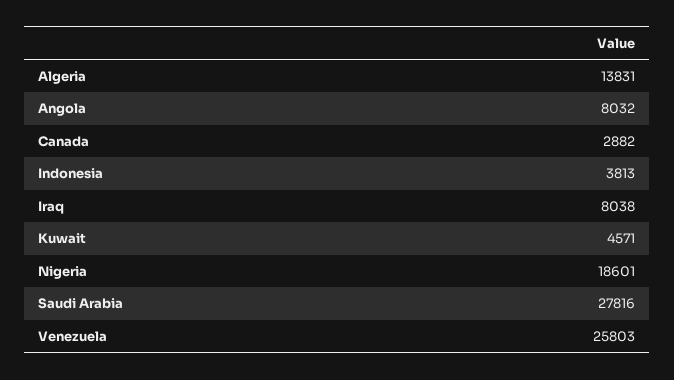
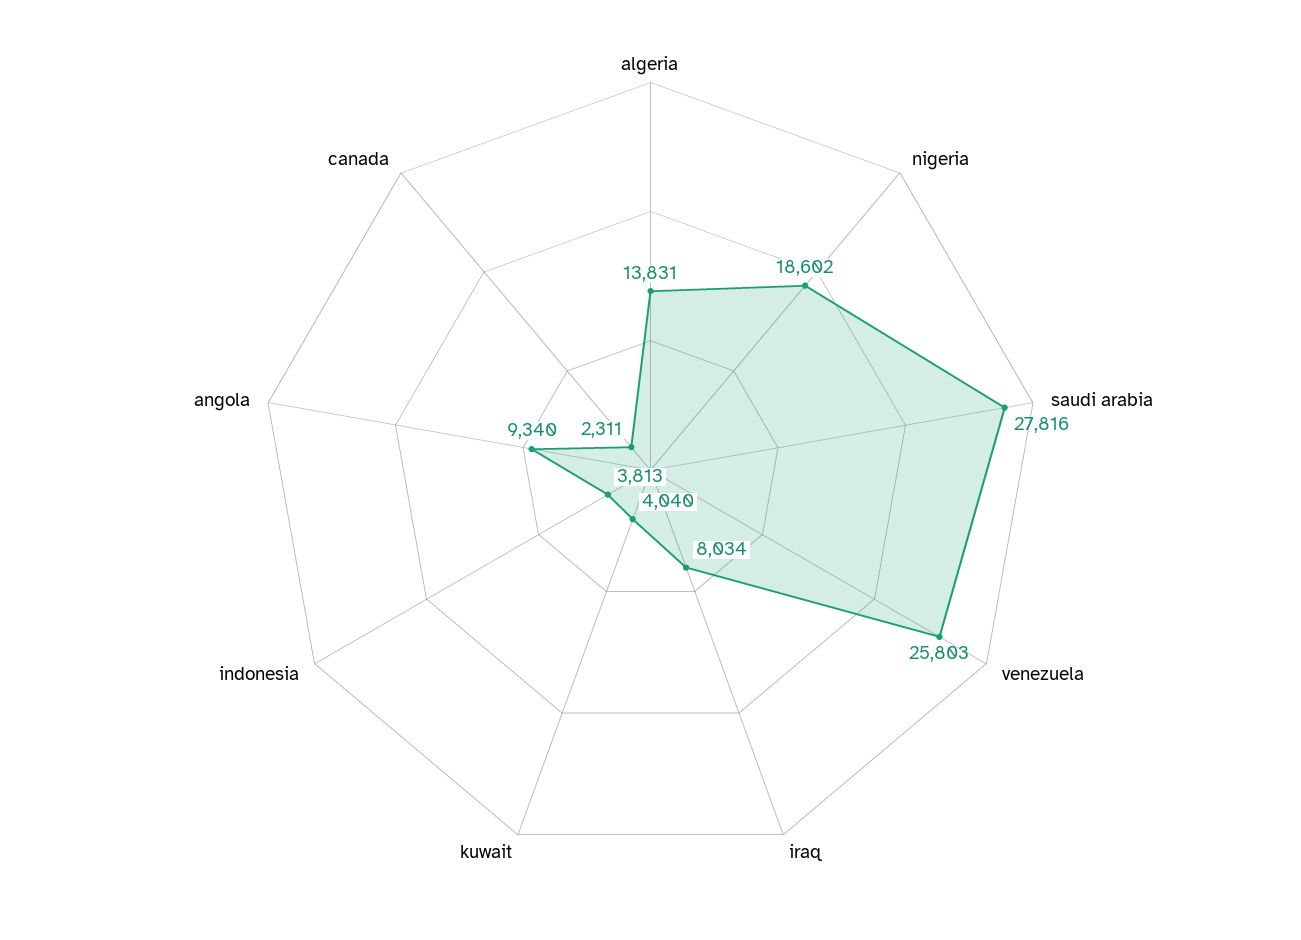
  {
    "Algeria": 13831,
-   "Angola": 8032,
+   "Angola": 9340,
-   "Canada": 2882,
+   "Canada": 2311,
    "Indonesia": 3813,
-   "Iraq": 8038,
+   "Iraq": 8034,
-   "Kuwait": 4571,
+   "Kuwait": 4040,
-   "Nigeria": 18601,
+   "Nigeria": 18602,
    "Saudi Arabia": 27816,
    "Venezuela": 25803
  }

